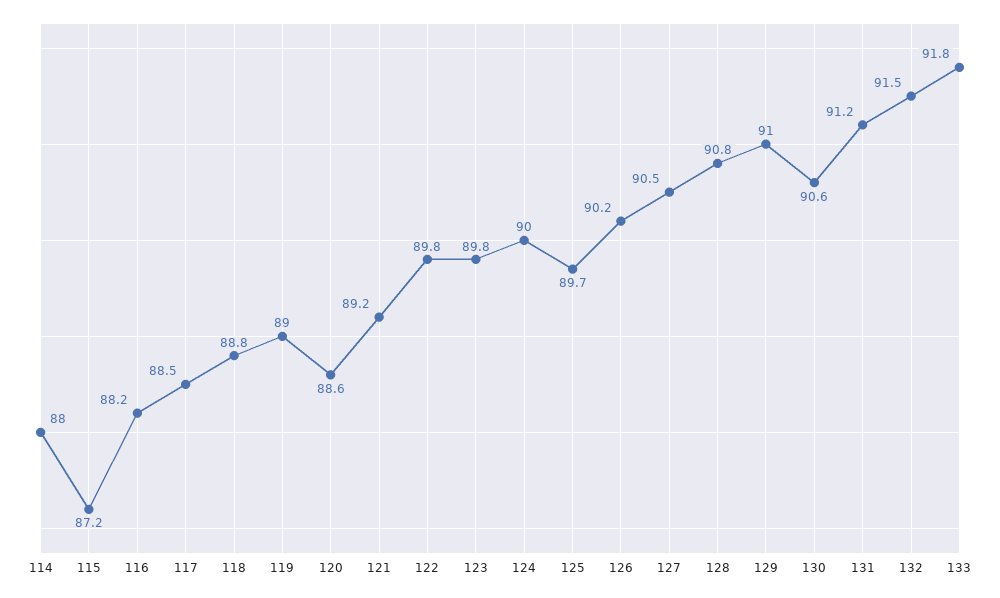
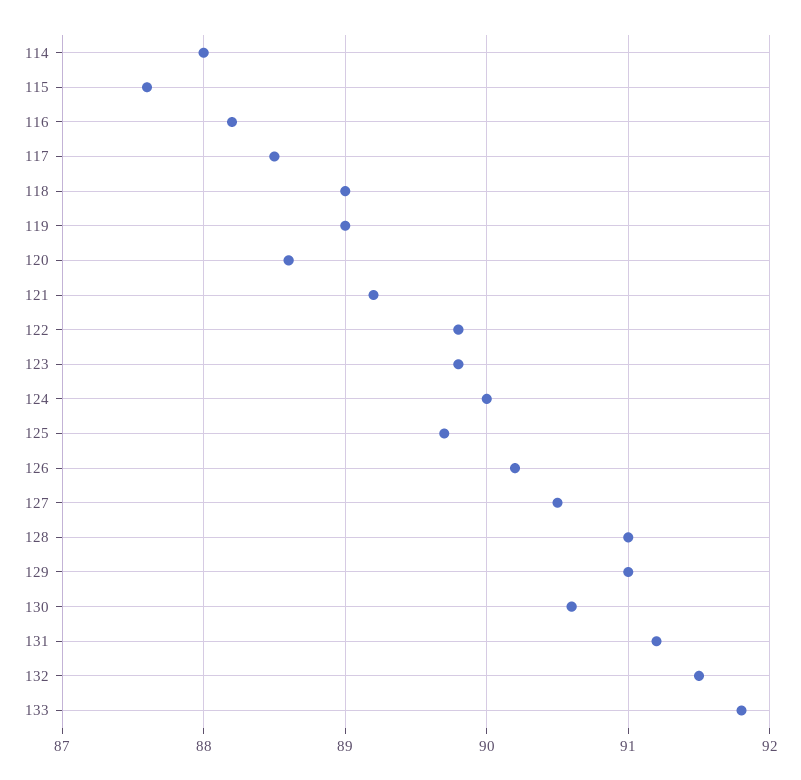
  {
    "114": 88,
-   "115": 87.2,
+   "115": 87.6,
    "116": 88.2,
    "117": 88.5,
-   "118": 88.8,
+   "118": 89,
    "119": 89,
    "120": 88.6,
    "121": 89.2,
    "122": 89.8,
    "123": 89.8,
    "124": 90,
    "125": 89.7,
    "126": 90.2,
    "127": 90.5,
-   "128": 90.8,
+   "128": 91,
    "129": 91,
    "130": 90.6,
    "131": 91.2,
    "132": 91.5,
    "133": 91.8
  }

